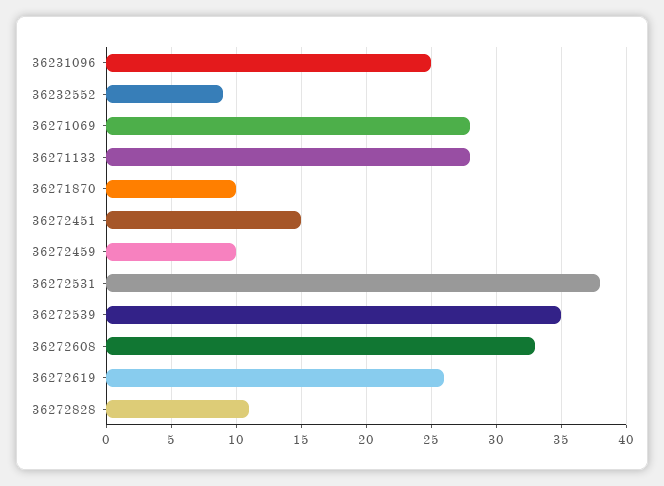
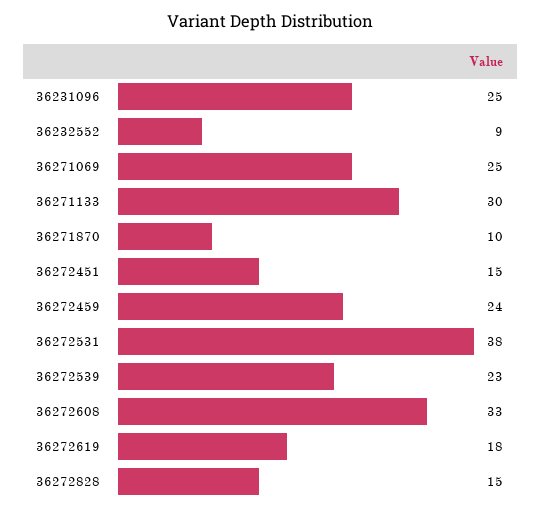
  {
    "36231096": 25,
    "36232552": 9,
-   "36271069": 28,
+   "36271069": 25,
-   "36271133": 28,
+   "36271133": 30,
    "36271870": 10,
    "36272451": 15,
-   "36272459": 10,
+   "36272459": 24,
    "36272531": 38,
-   "36272539": 35,
+   "36272539": 23,
    "36272608": 33,
-   "36272619": 26,
+   "36272619": 18,
-   "36272828": 11
+   "36272828": 15
  }

